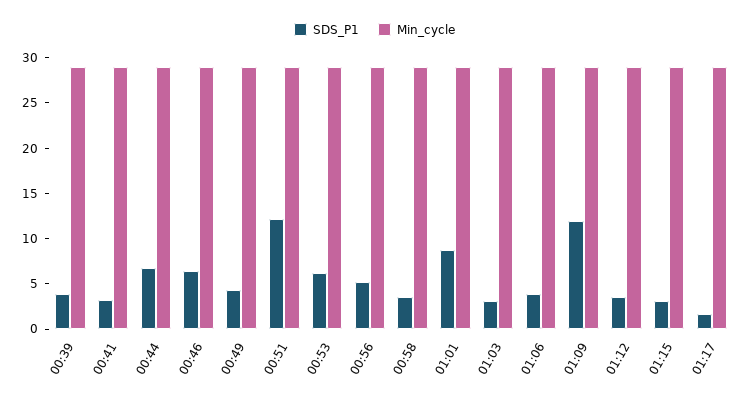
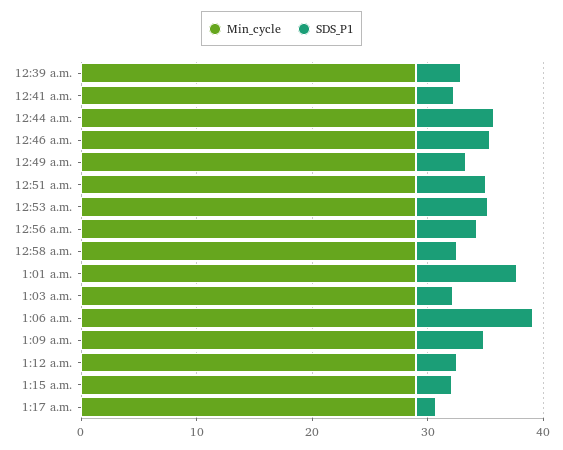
  {
    "SDS_P1": {
      "00:39": 4,
      "00:41": 3,
      "00:44": 7,
      "00:46": 6,
      "00:49": 4,
-     "00:51": 12,
+     "00:51": 6,
      "00:53": 6,
      "00:56": 5,
      "00:58": 4,
      "01:01": 9,
      "01:03": 3,
-     "01:06": 4,
+     "01:06": 10,
-     "01:09": 12,
+     "01:09": 6,
      "01:12": 4,
      "01:15": 3,
      "01:17": 2
    },
    "Min_cycle": {
      "00:39": 29,
      "00:41": 29,
      "00:44": 29,
      "00:46": 29,
      "00:49": 29,
      "00:51": 29,
      "00:53": 29,
      "00:56": 29,
      "00:58": 29,
      "01:01": 29,
      "01:03": 29,
      "01:06": 29,
      "01:09": 29,
      "01:12": 29,
      "01:15": 29,
      "01:17": 29
    }
  }

